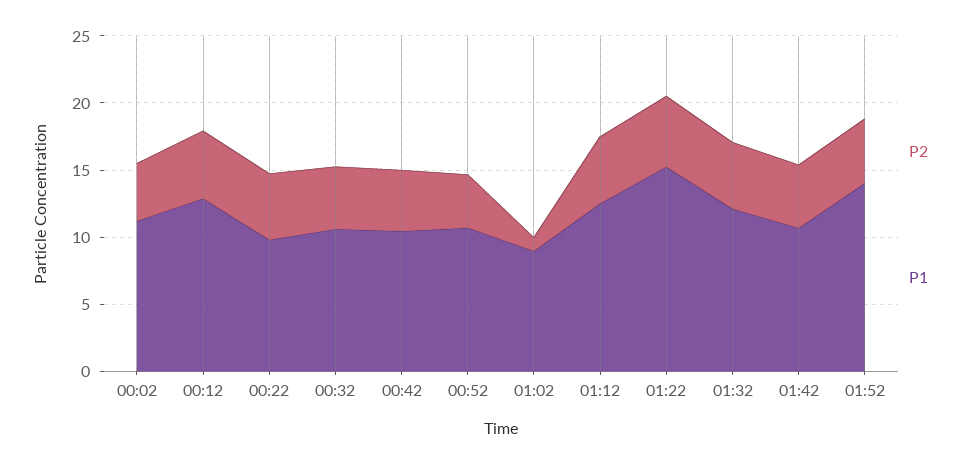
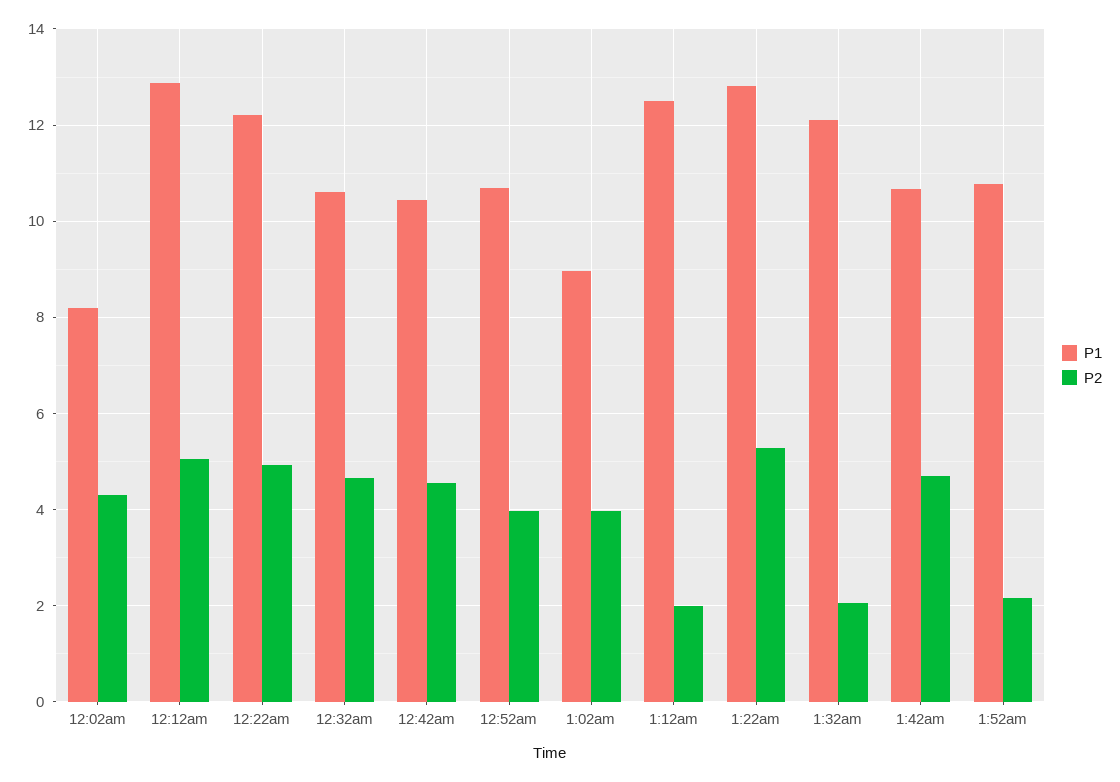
  {
    "P2": {
      "00:02": 4.4,
      "00:12": 5,
      "00:22": 5,
      "00:32": 4.6,
      "00:42": 4.6,
      "00:52": 4,
-     "01:02": 1,
+     "01:02": 4,
-     "01:12": 5,
+     "01:12": 2,
      "01:22": 5.2,
-     "01:32": 5,
+     "01:32": 2,
      "01:42": 4.8,
-     "01:52": 5
+     "01:52": 2.2
    },
    "P1": {
-     "00:02": 11,
+     "00:02": 8.2,
      "00:12": 12.8,
-     "00:22": 10,
+     "00:22": 12.2,
      "00:32": 10.6,
      "00:42": 10.4,
      "00:52": 10.8,
      "01:02": 9,
      "01:12": 12.6,
-     "01:22": 15,
+     "01:22": 12.8,
      "01:32": 12.2,
      "01:42": 10.6,
-     "01:52": 14
+     "01:52": 10.8
    }
  }

